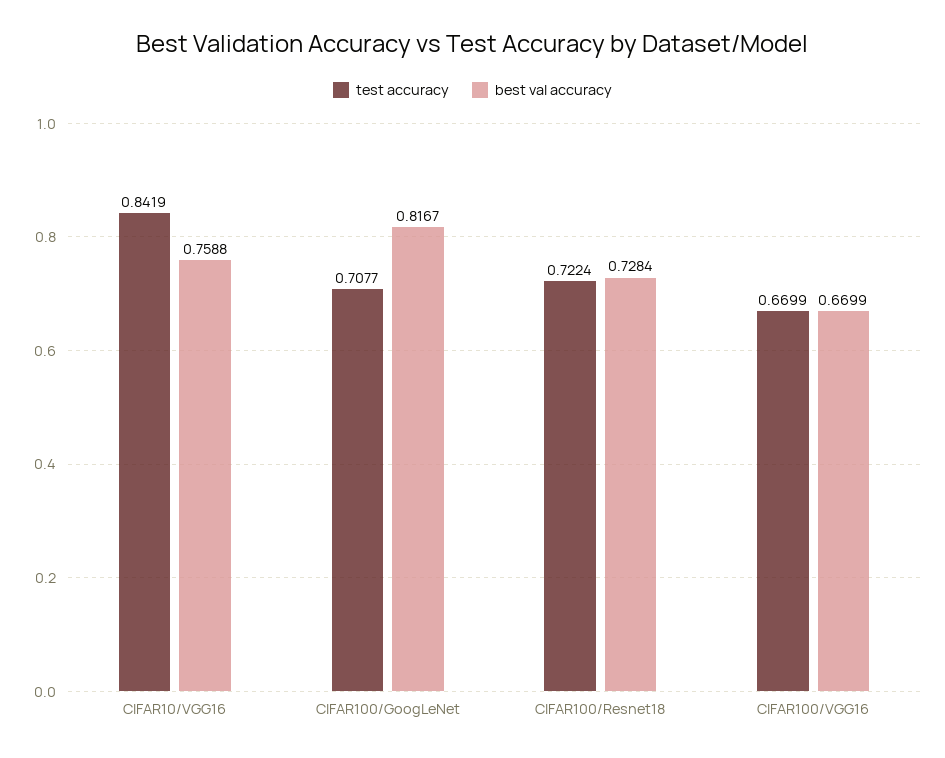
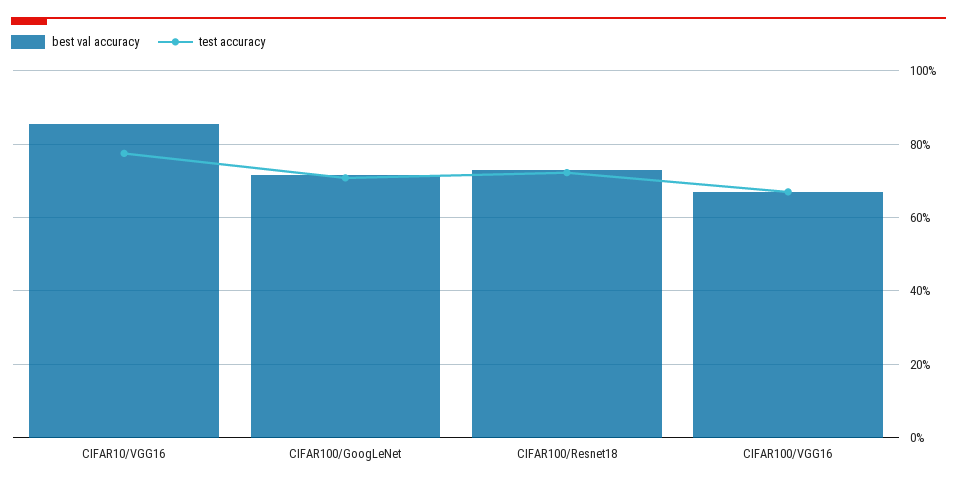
  {
    "test accuracy": {
-     "CIFAR10/VGG16": 0.8419,
+     "CIFAR10/VGG16": 0.78,
      "CIFAR100/GoogLeNet": 0.7077,
      "CIFAR100/Resnet18": 0.7224,
      "CIFAR100/VGG16": 0.6699
    },
    "best val accuracy": {
-     "CIFAR10/VGG16": 0.7588,
+     "CIFAR10/VGG16": 0.86,
-     "CIFAR100/GoogLeNet": 0.8167,
+     "CIFAR100/GoogLeNet": 0.72,
      "CIFAR100/Resnet18": 0.7284,
      "CIFAR100/VGG16": 0.6699
    }
  }

